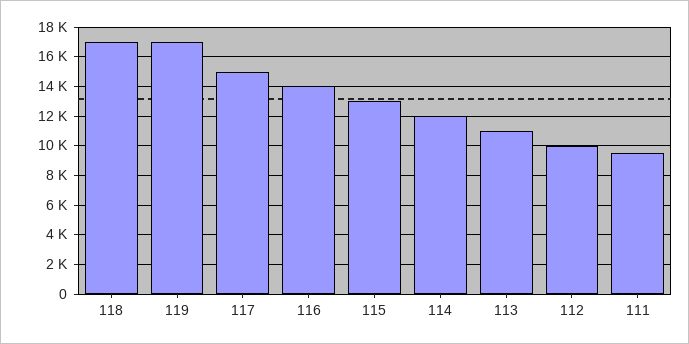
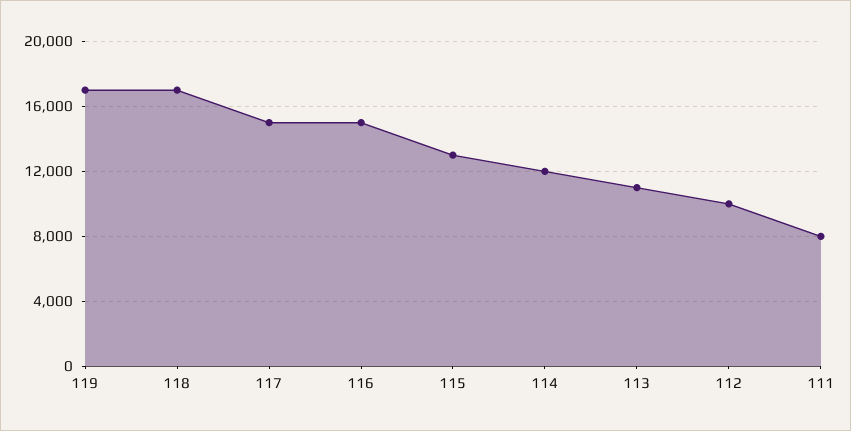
  {
    "118": 17000,
    "119": 17000,
    "117": 15000,
-   "116": 14000,
+   "116": 15000,
    "115": 13000,
    "114": 12000,
    "113": 11000,
    "112": 10000,
-   "111": 9500
+   "111": 8000
  }

